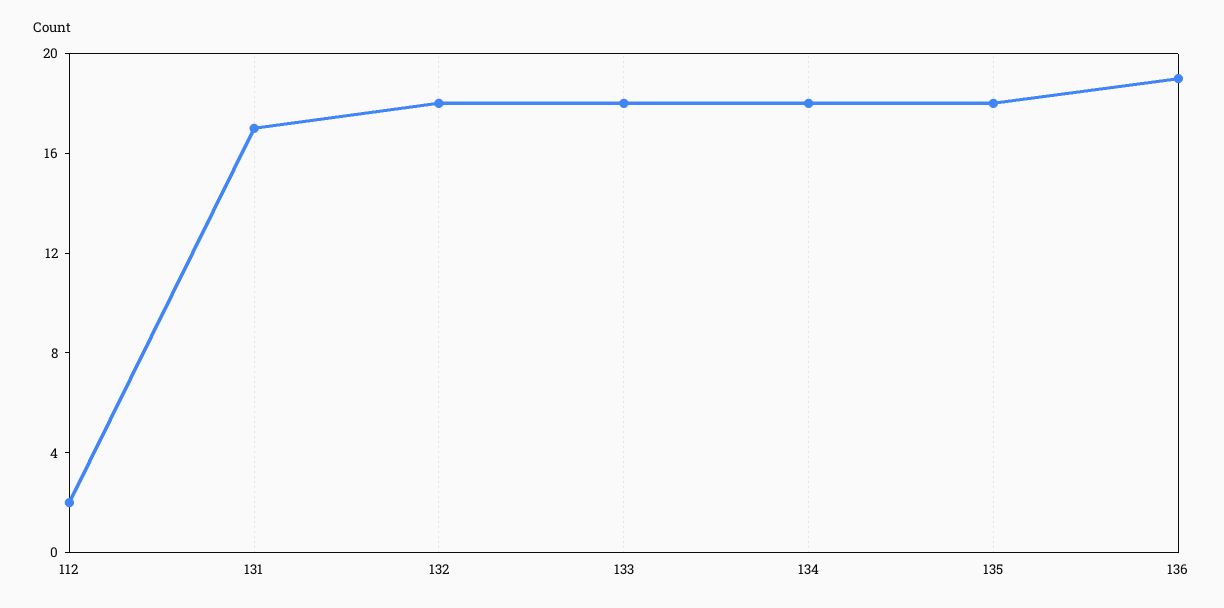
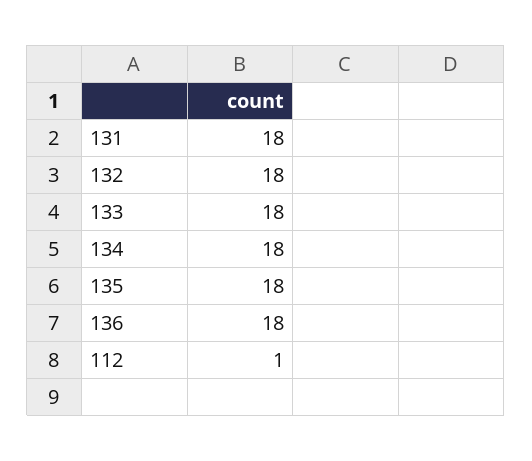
  {
-   "112": 2,
+   "112": 1,
-   "131": 17,
+   "131": 18,
    "132": 18,
    "133": 18,
    "134": 18,
    "135": 18,
-   "136": 19
+   "136": 18
  }

